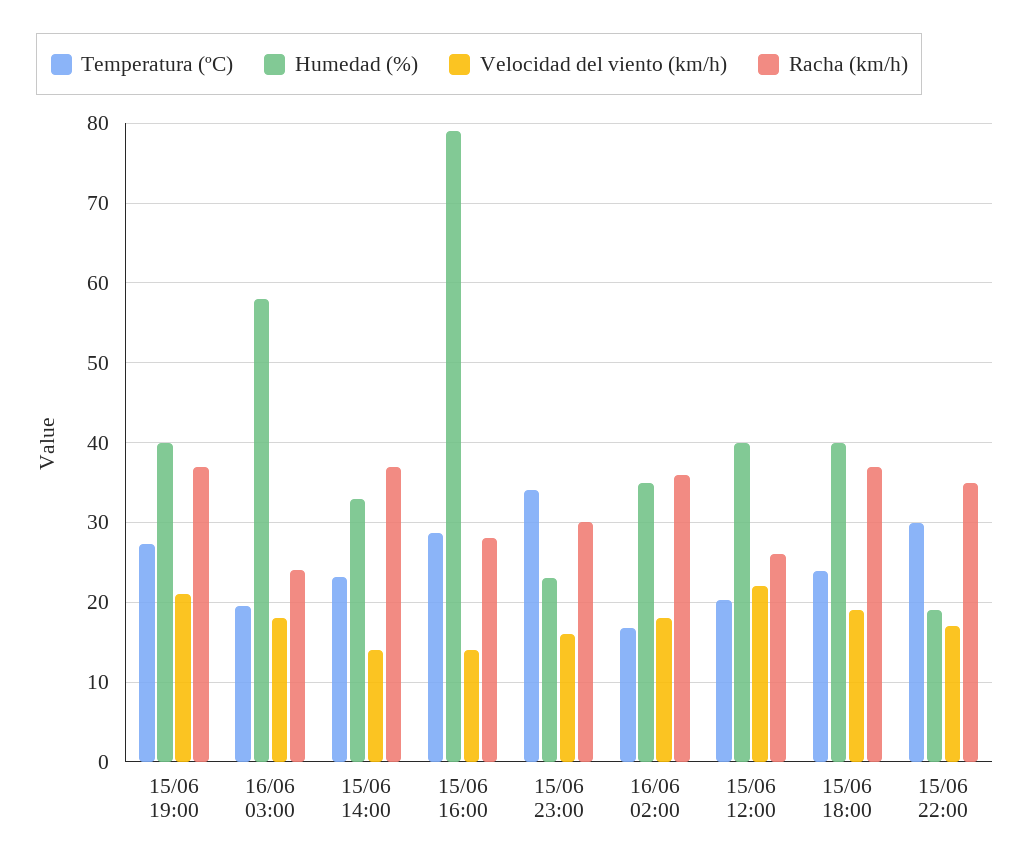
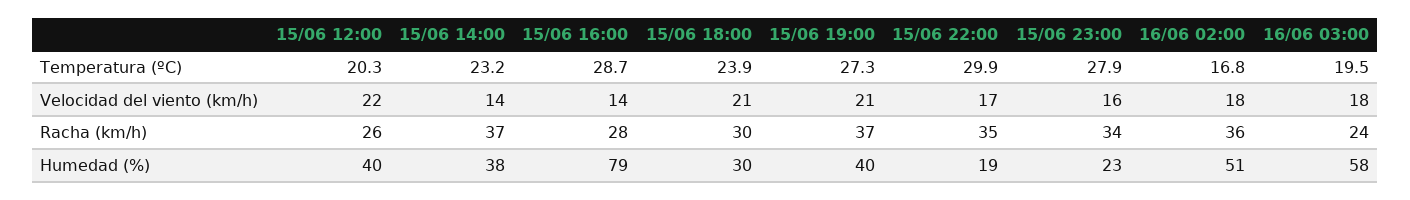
  {
    "Temperatura (ºC)": {
      "15/06 19:00": 27.3,
      "16/06 03:00": 19.5,
      "15/06 14:00": 23.2,
      "15/06 16:00": 28.7,
-     "15/06 23:00": 34,
+     "15/06 23:00": 27.9,
      "16/06 02:00": 16.8,
      "15/06 12:00": 20.3,
      "15/06 18:00": 23.9,
      "15/06 22:00": 29.9
    },
    "Humedad (%)": {
      "15/06 19:00": 40,
      "16/06 03:00": 58,
-     "15/06 14:00": 33,
+     "15/06 14:00": 38,
      "15/06 16:00": 79,
      "15/06 23:00": 23,
-     "16/06 02:00": 35,
+     "16/06 02:00": 51,
      "15/06 12:00": 40,
-     "15/06 18:00": 40,
+     "15/06 18:00": 30,
      "15/06 22:00": 19
    },
    "Velocidad del viento (km/h)": {
      "15/06 19:00": 21,
      "16/06 03:00": 18,
      "15/06 14:00": 14,
      "15/06 16:00": 14,
      "15/06 23:00": 16,
      "16/06 02:00": 18,
      "15/06 12:00": 22,
-     "15/06 18:00": 19,
+     "15/06 18:00": 21,
      "15/06 22:00": 17
    },
    "Racha (km/h)": {
      "15/06 19:00": 37,
      "16/06 03:00": 24,
      "15/06 14:00": 37,
      "15/06 16:00": 28,
-     "15/06 23:00": 30,
+     "15/06 23:00": 34,
      "16/06 02:00": 36,
      "15/06 12:00": 26,
-     "15/06 18:00": 37,
+     "15/06 18:00": 30,
      "15/06 22:00": 35
    }
  }

